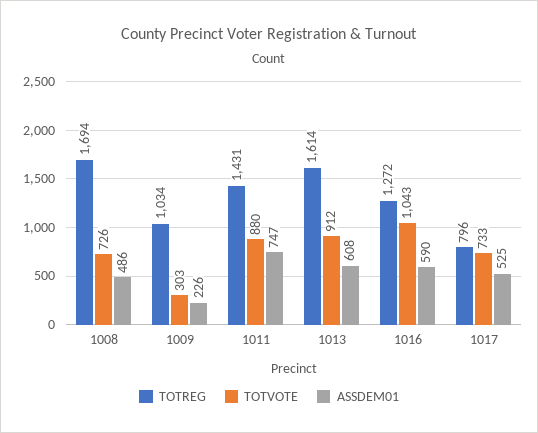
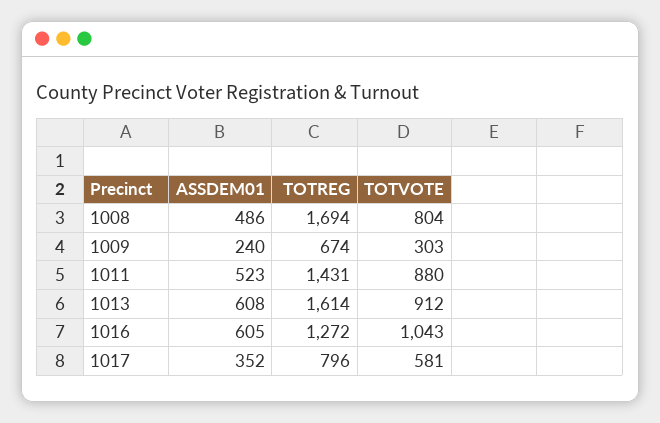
  {
    "TOTREG": {
      "1008": 1694,
-     "1009": 1034,
+     "1009": 674,
      "1011": 1431,
      "1013": 1614,
      "1016": 1272,
      "1017": 796
    },
    "TOTVOTE": {
-     "1008": 726,
+     "1008": 804,
      "1009": 303,
      "1011": 880,
      "1013": 912,
      "1016": 1043,
-     "1017": 733
+     "1017": 581
    },
    "ASSDEM01": {
      "1008": 486,
-     "1009": 226,
+     "1009": 240,
-     "1011": 747,
+     "1011": 523,
      "1013": 608,
-     "1016": 590,
+     "1016": 605,
-     "1017": 525
+     "1017": 352
    }
  }

